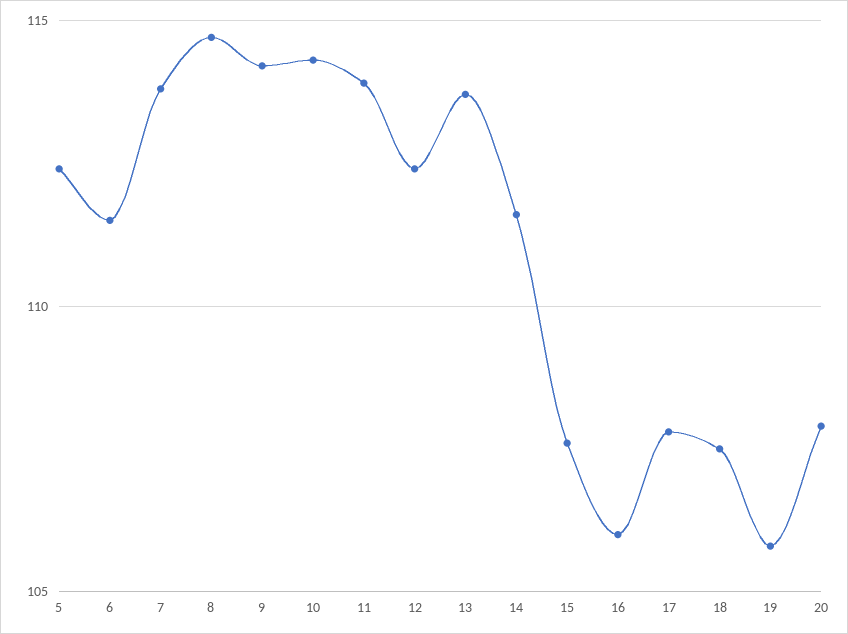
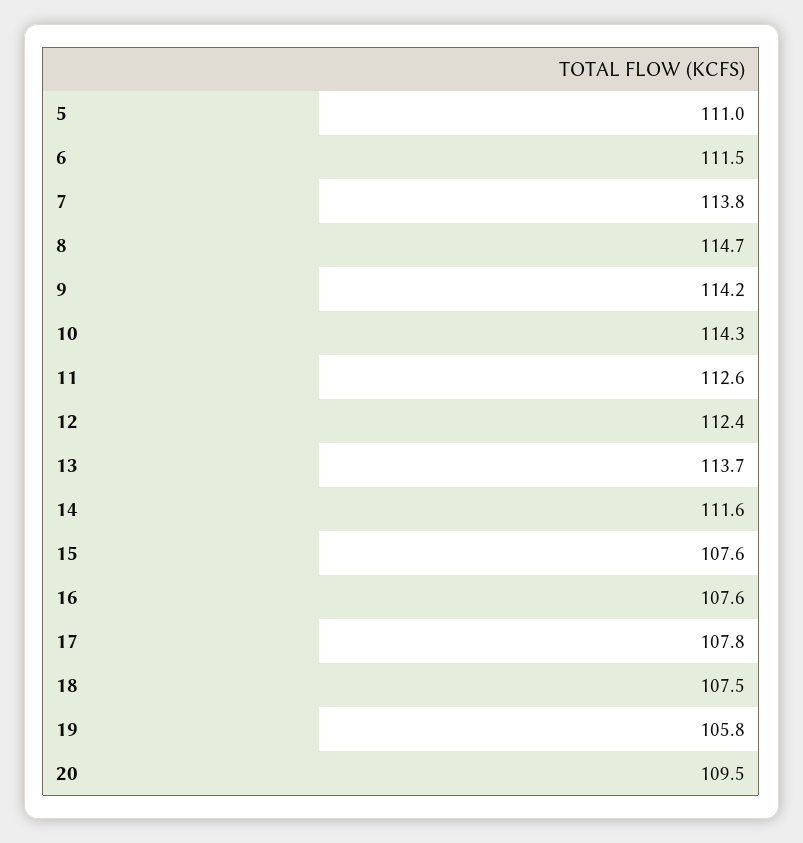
  {
-   "5": 112.5,
+   "5": 111,
    "6": 111.5,
    "7": 113.8,
    "8": 114.7,
    "9": 114.2,
    "10": 114.3,
-   "11": 114,
+   "11": 112.6,
    "12": 112.4,
    "13": 113.7,
    "14": 111.6,
    "15": 107.6,
-   "16": 106,
+   "16": 107.6,
    "17": 107.8,
    "18": 107.5,
    "19": 105.8,
-   "20": 108
+   "20": 109.5
  }

